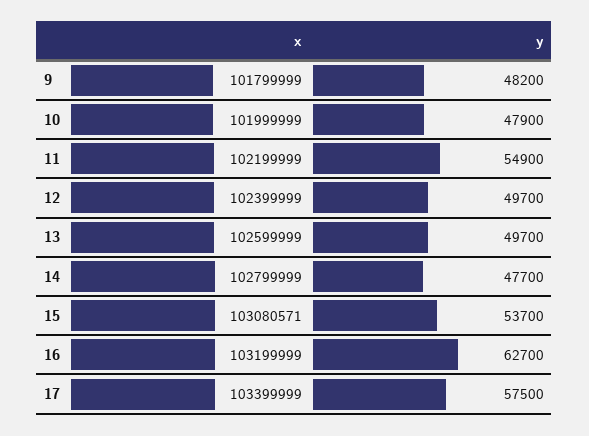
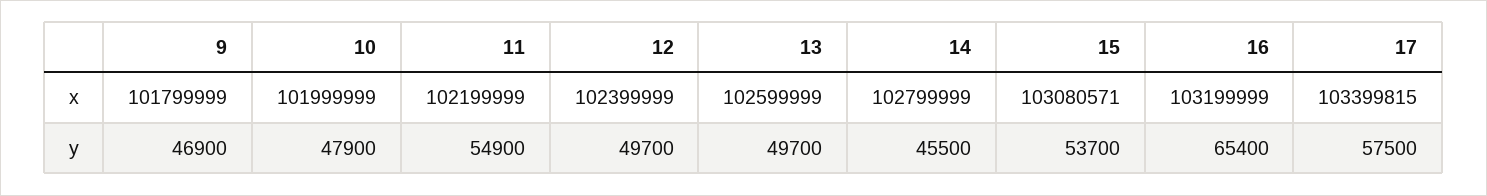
  {
    "x": {
      "9": 101799999,
      "10": 101999999,
      "11": 102199999,
      "12": 102399999,
      "13": 102599999,
      "14": 102799999,
      "15": 103080571,
      "16": 103199999,
-     "17": 103399999
+     "17": 103399815
    },
    "y": {
-     "9": 48200,
+     "9": 46900,
      "10": 47900,
      "11": 54900,
      "12": 49700,
      "13": 49700,
-     "14": 47700,
+     "14": 45500,
      "15": 53700,
-     "16": 62700,
+     "16": 65400,
      "17": 57500
    }
  }

